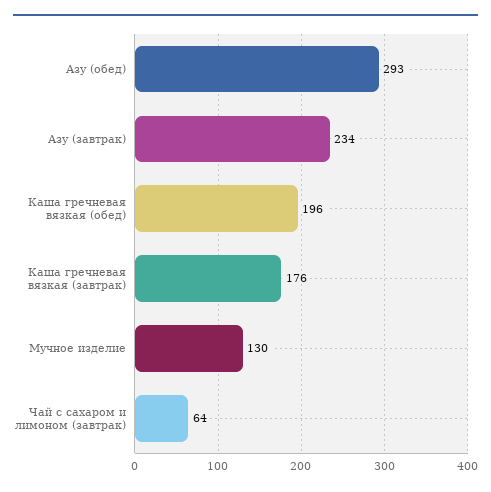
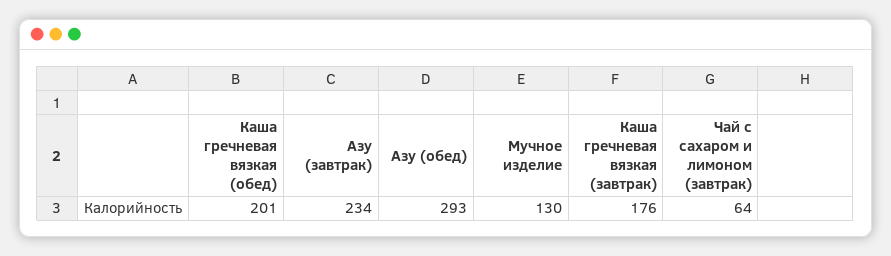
  {
    "Азу (обед)": 293,
    "Азу (завтрак)": 234,
-   "Каша гречневая вязкая (обед)": 196,
+   "Каша гречневая вязкая (обед)": 201,
    "Каша гречневая вязкая (завтрак)": 176,
    "Мучное изделие": 130,
    "Чай с сахаром и лимоном (завтрак)": 64
  }

